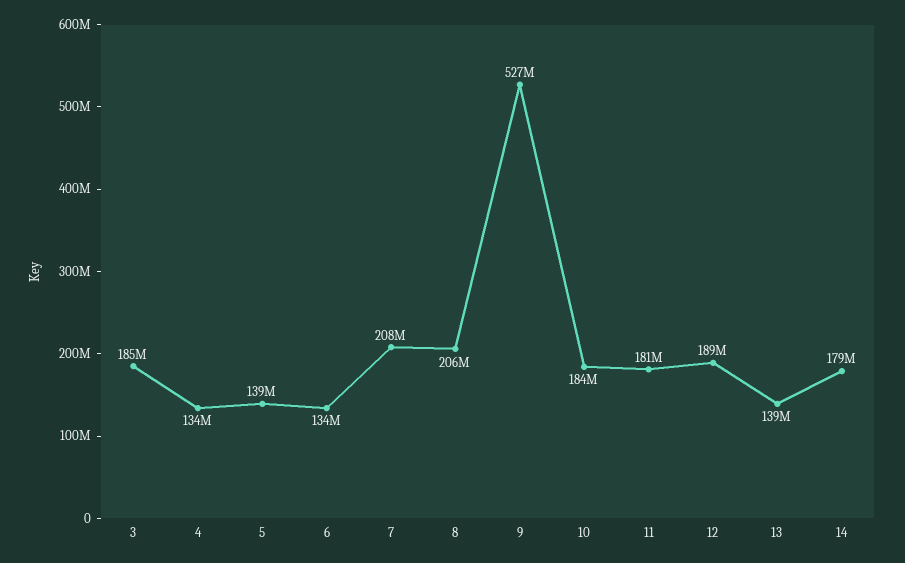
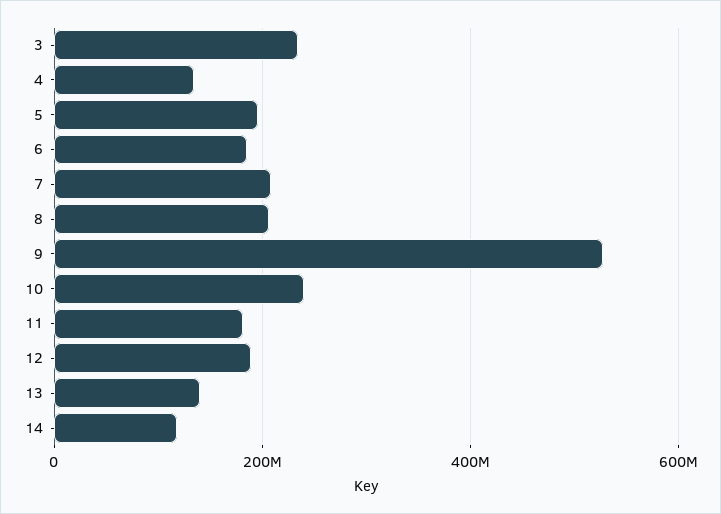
  {
-   "3": 185000000,
+   "3": 240000000,
    "4": 134000000,
-   "5": 139000000,
+   "5": 200000000,
-   "6": 134000000,
+   "6": 180000000,
    "7": 208000000,
    "8": 206000000,
    "9": 527000000,
-   "10": 184000000,
+   "10": 240000000,
    "11": 181000000,
    "12": 189000000,
    "13": 139000000,
-   "14": 179000000
+   "14": 120000000
  }

